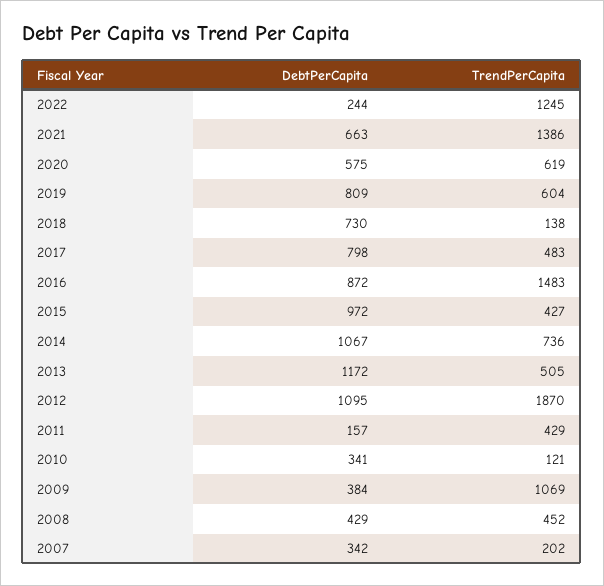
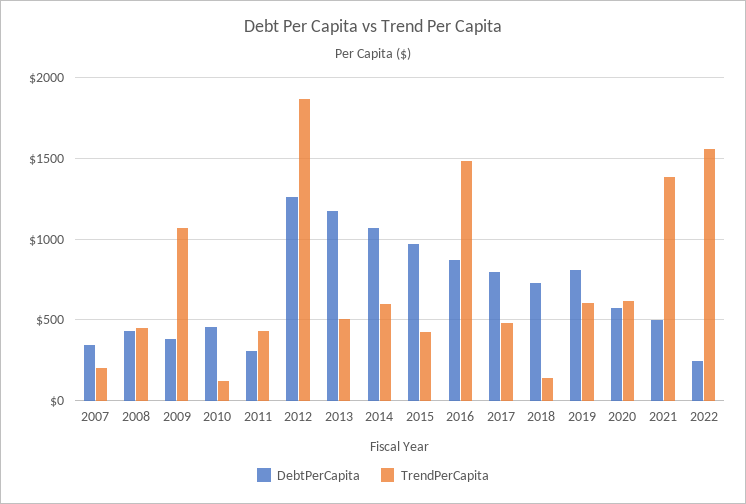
  {
    "DebtPerCapita": {
      "2022": 244,
-     "2021": 663,
+     "2021": 500,
      "2020": 575,
      "2019": 809,
      "2018": 730,
      "2017": 798,
      "2016": 872,
      "2015": 972,
      "2014": 1067,
      "2013": 1172,
-     "2012": 1095,
+     "2012": 1250,
-     "2011": 157,
+     "2011": 300,
-     "2010": 341,
+     "2010": 450,
      "2009": 384,
      "2008": 429,
      "2007": 342
    },
    "TrendPerCapita": {
-     "2022": 1245,
+     "2022": 1550,
      "2021": 1386,
      "2020": 619,
      "2019": 604,
      "2018": 138,
      "2017": 483,
      "2016": 1483,
      "2015": 427,
-     "2014": 736,
+     "2014": 600,
      "2013": 505,
      "2012": 1870,
      "2011": 429,
      "2010": 121,
      "2009": 1069,
      "2008": 452,
      "2007": 202
    }
  }

